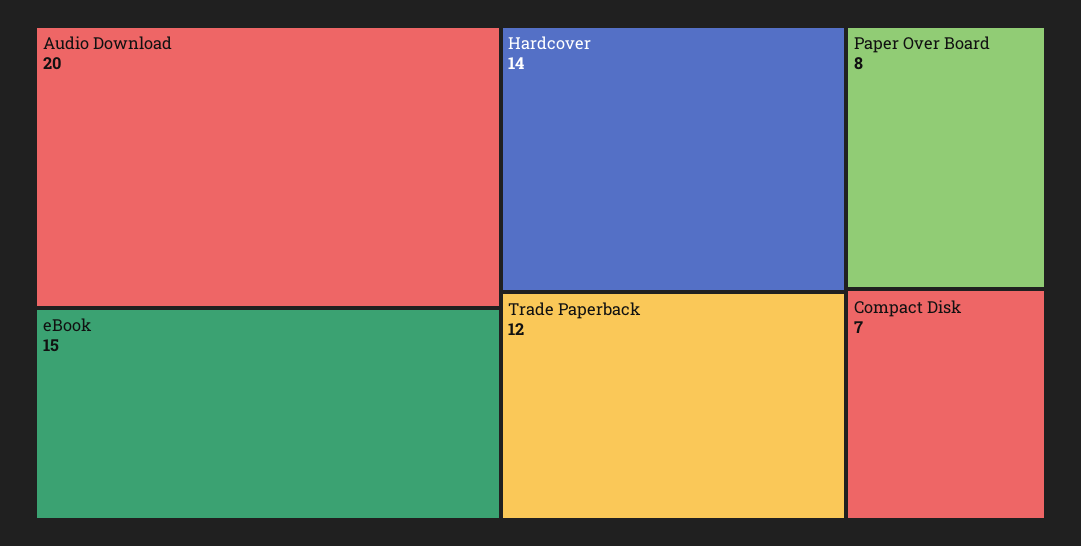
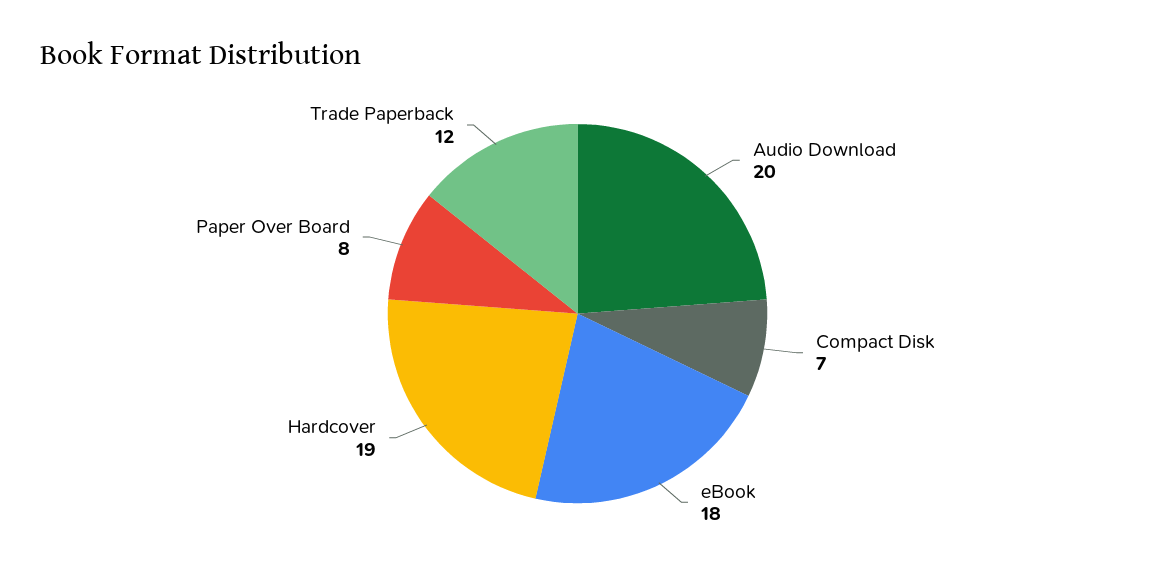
  {
    "Audio Download": 20,
-   "eBook": 15,
+   "eBook": 18,
-   "Hardcover": 14,
+   "Hardcover": 19,
    "Trade Paperback": 12,
    "Paper Over Board": 8,
    "Compact Disk": 7
  }

